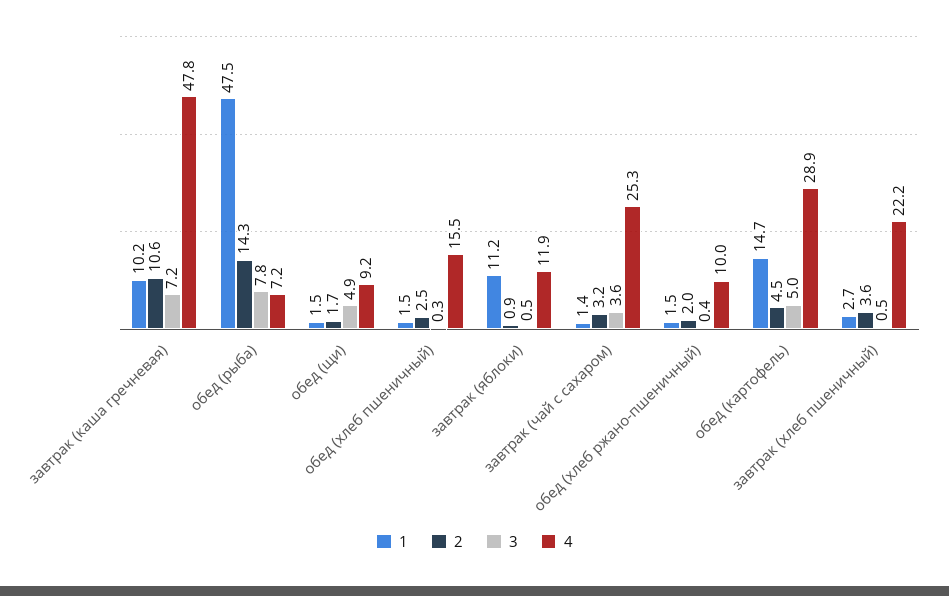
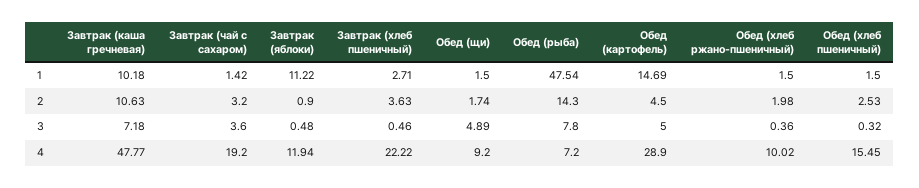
  {
    "1": {
      "завтрак (каша гречневая)": 10.18,
      "обед (рыба)": 47.54,
      "обед (щи)": 1.5,
      "обед (хлеб пшеничный)": 1.5,
      "завтрак (яблоки)": 11.22,
      "завтрак (чай с сахаром)": 1.42,
      "обед (хлеб ржано-пшеничный)": 1.5,
      "обед (картофель)": 14.69,
      "завтрак (хлеб пшеничный)": 2.71
    },
    "2": {
      "завтрак (каша гречневая)": 10.63,
      "обед (рыба)": 14.3,
      "обед (щи)": 1.74,
      "обед (хлеб пшеничный)": 2.53,
      "завтрак (яблоки)": 0.9,
      "завтрак (чай с сахаром)": 3.2,
      "обед (хлеб ржано-пшеничный)": 1.98,
      "обед (картофель)": 4.5,
      "завтрак (хлеб пшеничный)": 3.63
    },
    "3": {
      "завтрак (каша гречневая)": 7.18,
      "обед (рыба)": 7.8,
      "обед (щи)": 4.89,
      "обед (хлеб пшеничный)": 0.32,
      "завтрак (яблоки)": 0.48,
      "завтрак (чай с сахаром)": 3.6,
      "обед (хлеб ржано-пшеничный)": 0.36,
      "обед (картофель)": 5,
      "завтрак (хлеб пшеничный)": 0.46
    },
    "4": {
      "завтрак (каша гречневая)": 47.77,
      "обед (рыба)": 7.2,
      "обед (щи)": 9.2,
      "обед (хлеб пшеничный)": 15.45,
      "завтрак (яблоки)": 11.94,
-     "завтрак (чай с сахаром)": 25.3,
+     "завтрак (чай с сахаром)": 19.2,
      "обед (хлеб ржано-пшеничный)": 10.02,
      "обед (картофель)": 28.9,
      "завтрак (хлеб пшеничный)": 22.22
    }
  }

